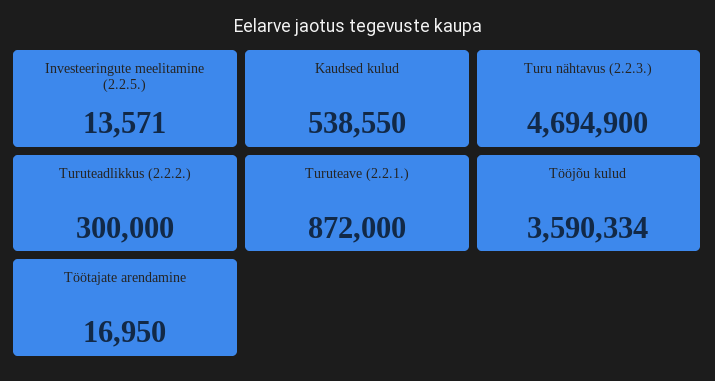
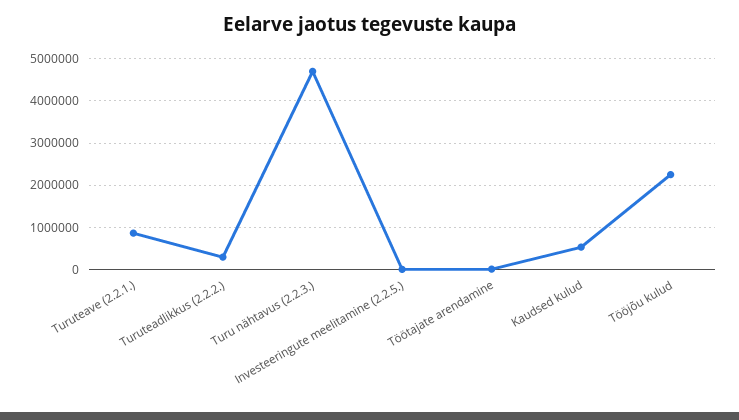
  {
    "Investeeringute meelitamine (2.2.5.)": 13571,
    "Kaudsed kulud": 538550,
    "Turu nähtavus (2.2.3.)": 4694900,
    "Turuteadlikkus (2.2.2.)": 300000,
    "Turuteave (2.2.1.)": 872000,
-   "Tööjõu kulud": 3590334,
+   "Tööjõu kulud": 2200000,
    "Töötajate arendamine": 16950
  }

